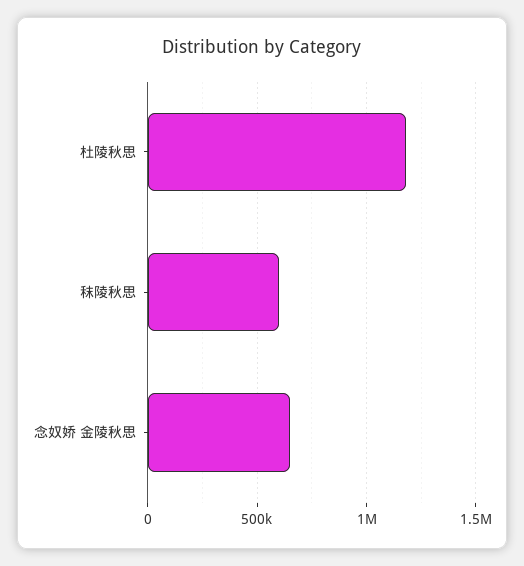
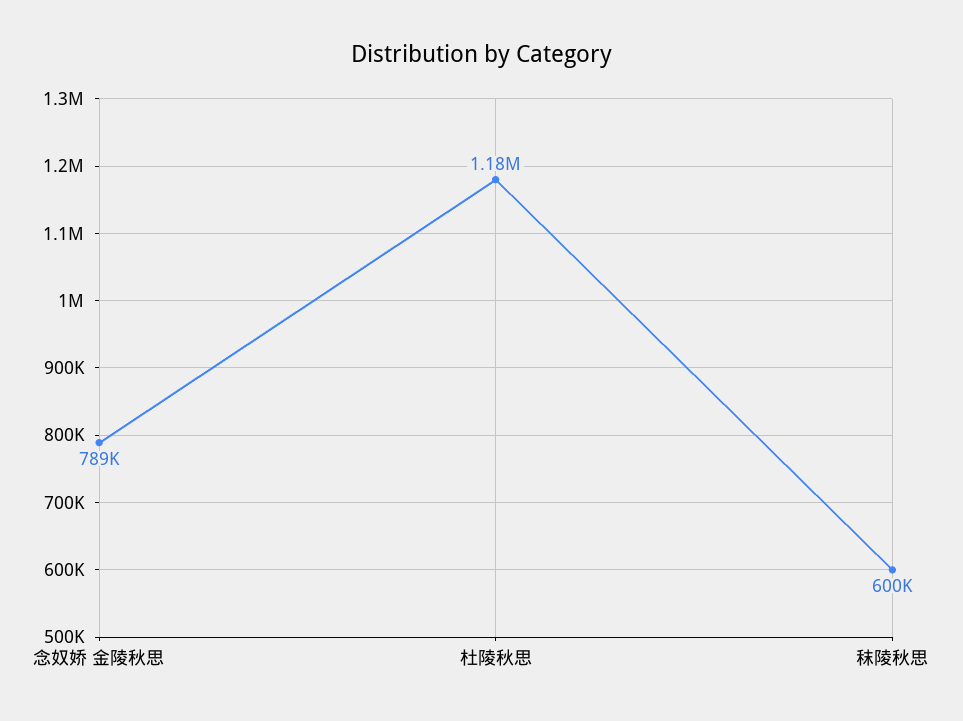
  {
    "杜陵秋思": 1180000,
    "秣陵秋思": 600000,
-   "念奴娇 金陵秋思": 650000
+   "念奴娇 金陵秋思": 789000
  }

